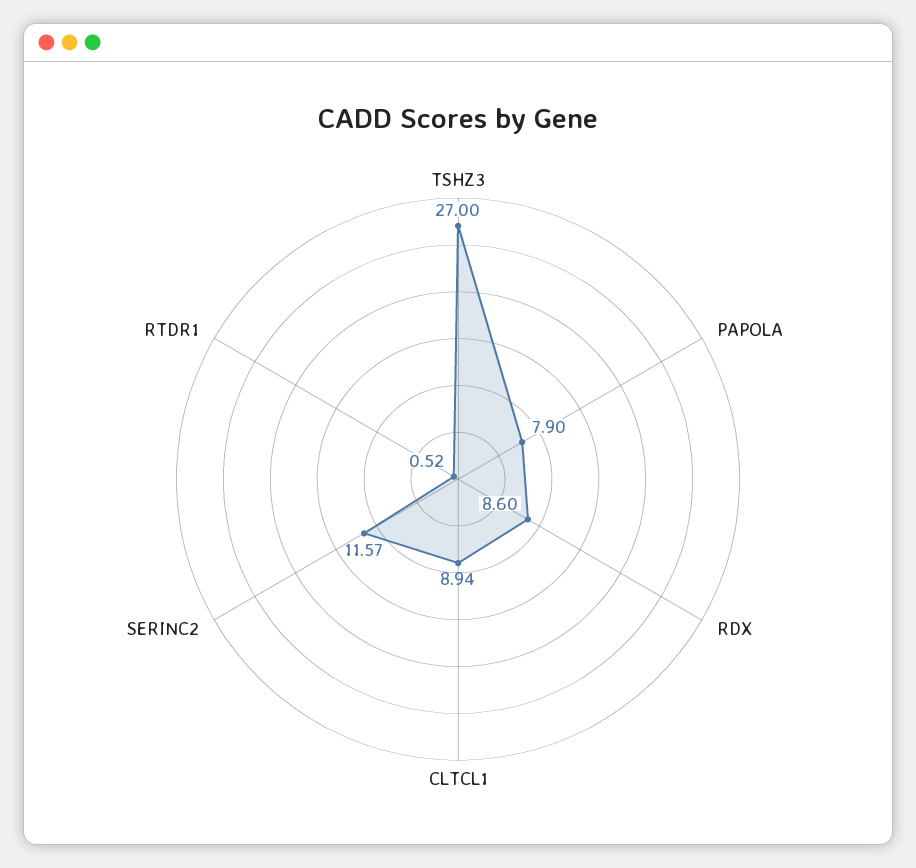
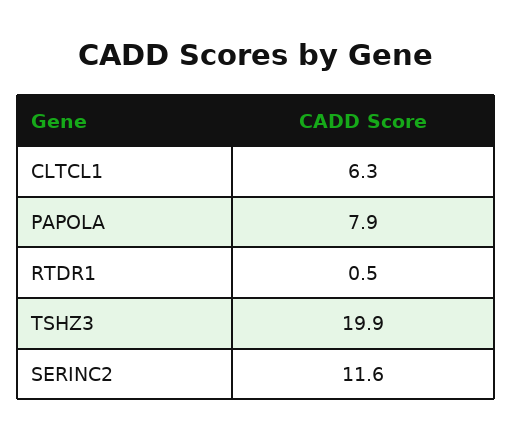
  {
-   "TSHZ3": 27,
+   "TSHZ3": 19.9,
    "PAPOLA": 7.9,
-   "RDX": 8.6,
-   "CLTCL1": 8.94,
+   "CLTCL1": 6.3,
    "SERINC2": 11.57,
    "RTDR1": 0.52
  }

